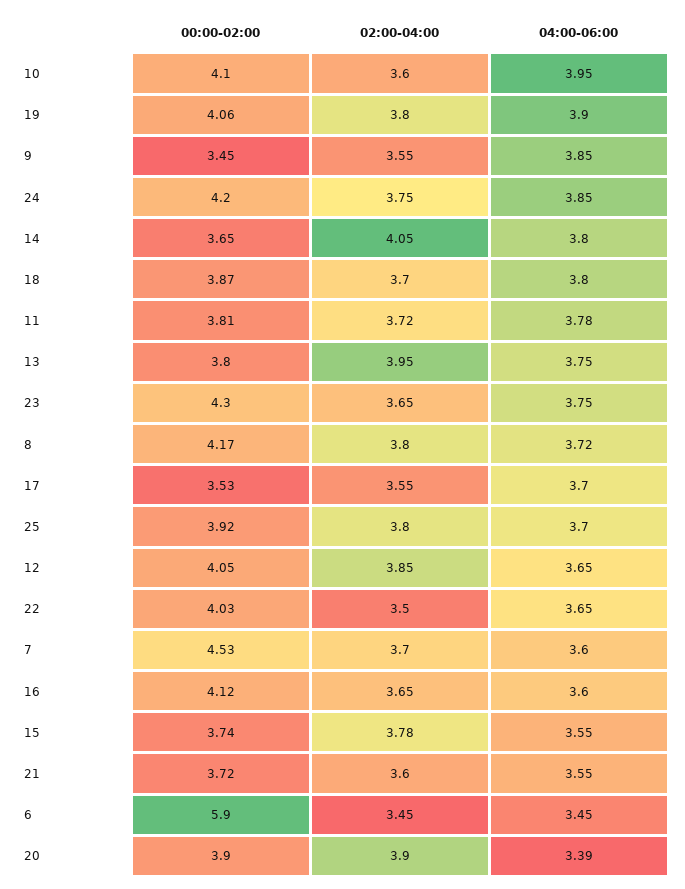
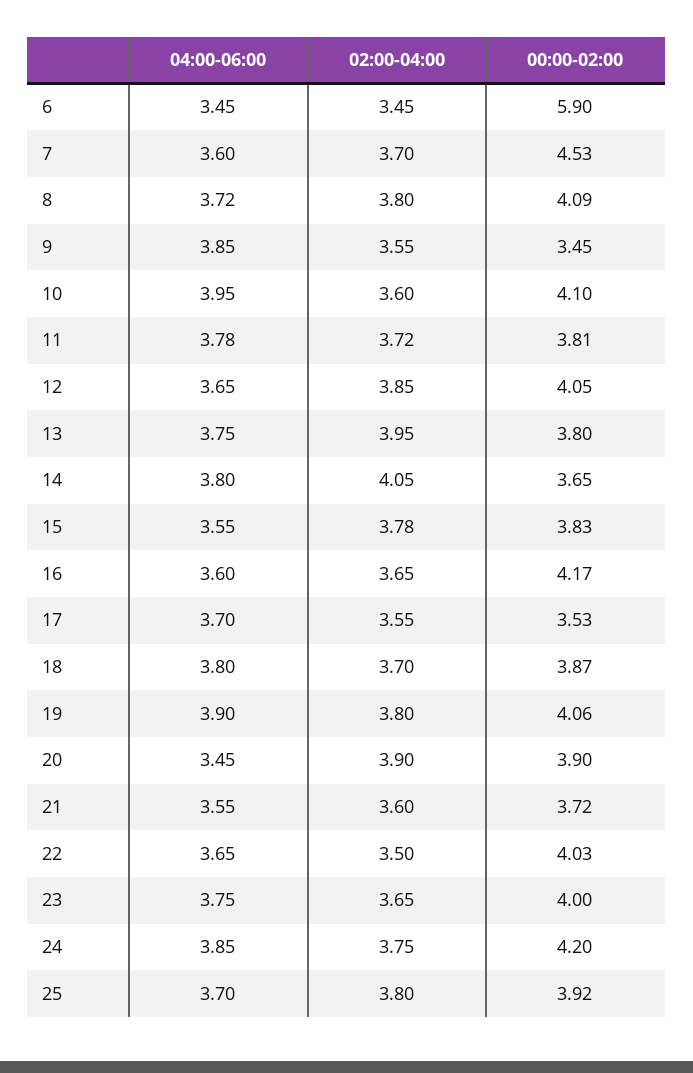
  {
    "00:00-02:00": {
      "10": 4.1,
      "19": 4.06,
      "9": 3.45,
      "24": 4.2,
      "14": 3.65,
      "18": 3.87,
      "11": 3.81,
      "13": 3.8,
-     "23": 4.3,
+     "23": 4,
-     "8": 4.17,
+     "8": 4.09,
      "17": 3.53,
      "25": 3.92,
      "12": 4.05,
      "22": 4.03,
      "7": 4.53,
-     "16": 4.12,
+     "16": 4.17,
-     "15": 3.74,
+     "15": 3.83,
      "21": 3.72,
      "6": 5.9,
      "20": 3.9
    },
    "02:00-04:00": {
      "10": 3.6,
      "19": 3.8,
      "9": 3.55,
      "24": 3.75,
      "14": 4.05,
      "18": 3.7,
      "11": 3.72,
      "13": 3.95,
      "23": 3.65,
      "8": 3.8,
      "17": 3.55,
      "25": 3.8,
      "12": 3.85,
      "22": 3.5,
      "7": 3.7,
      "16": 3.65,
      "15": 3.78,
      "21": 3.6,
      "6": 3.45,
      "20": 3.9
    },
    "04:00-06:00": {
      "10": 3.95,
      "19": 3.9,
      "9": 3.85,
      "24": 3.85,
      "14": 3.8,
      "18": 3.8,
      "11": 3.78,
      "13": 3.75,
      "23": 3.75,
      "8": 3.72,
      "17": 3.7,
      "25": 3.7,
      "12": 3.65,
      "22": 3.65,
      "7": 3.6,
      "16": 3.6,
      "15": 3.55,
      "21": 3.55,
      "6": 3.45,
-     "20": 3.39
+     "20": 3.45
    }
  }

